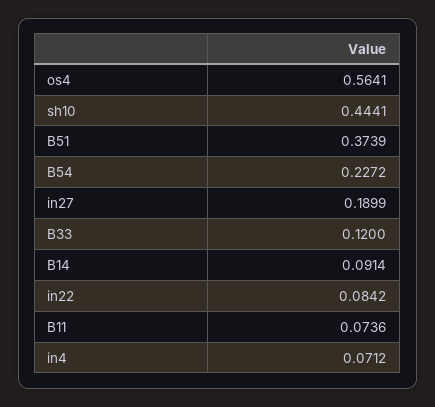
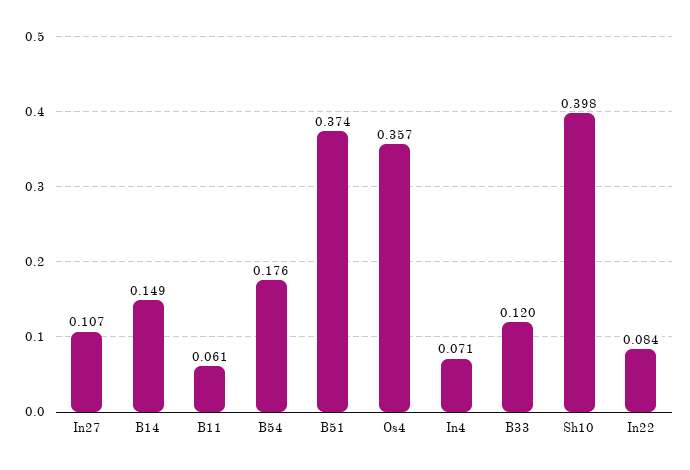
  {
-   "os4": 0.5641,
+   "os4": 0.357,
-   "sh10": 0.4441,
+   "sh10": 0.398,
    "B51": 0.3739,
-   "B54": 0.2272,
+   "B54": 0.176,
-   "in27": 0.1899,
+   "in27": 0.107,
    "B33": 0.12,
-   "B14": 0.0914,
+   "B14": 0.149,
    "in22": 0.0842,
-   "B11": 0.0736,
+   "B11": 0.061,
    "in4": 0.0712
  }

